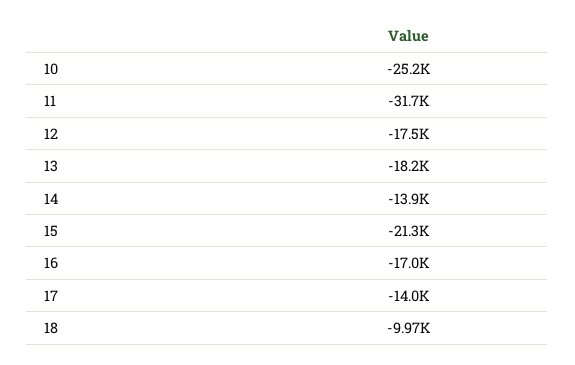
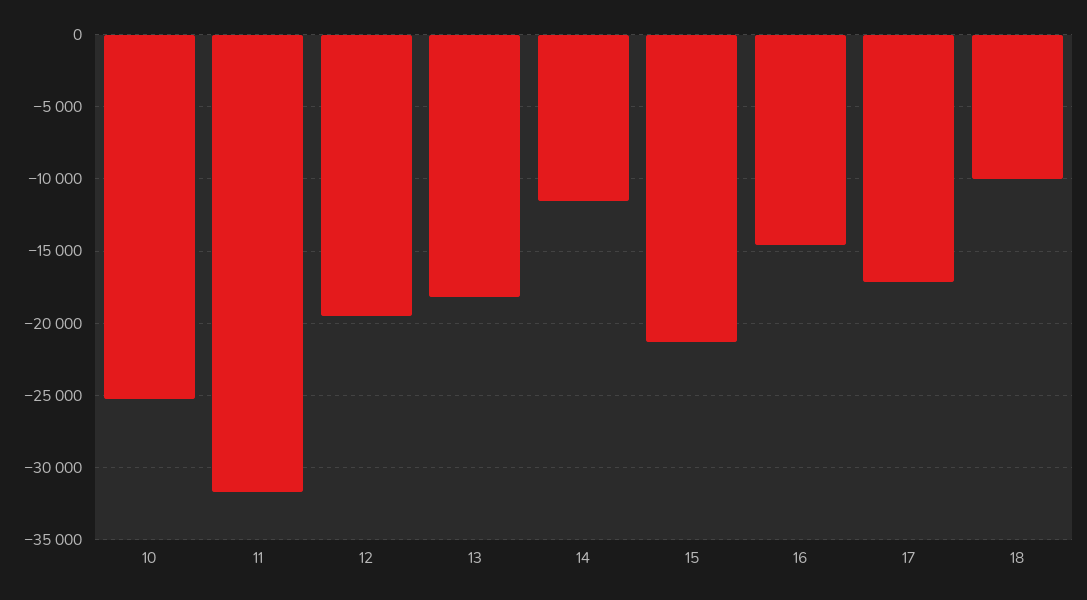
  {
    "10": -25200,
    "11": -31700,
-   "12": -17500,
+   "12": -19500,
    "13": -18200,
-   "14": -13900,
+   "14": -11500,
    "15": -21300,
-   "16": -17000,
+   "16": -14500,
-   "17": -14000,
+   "17": -17000,
    "18": -9970
  }

